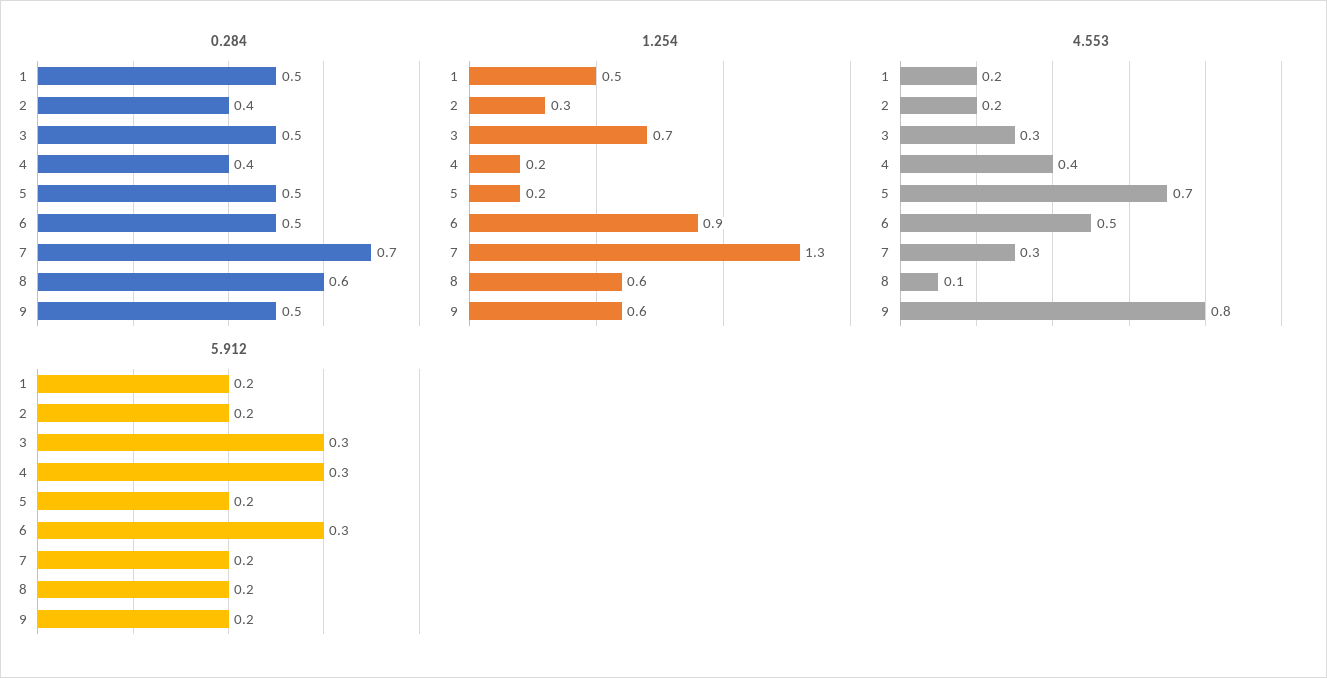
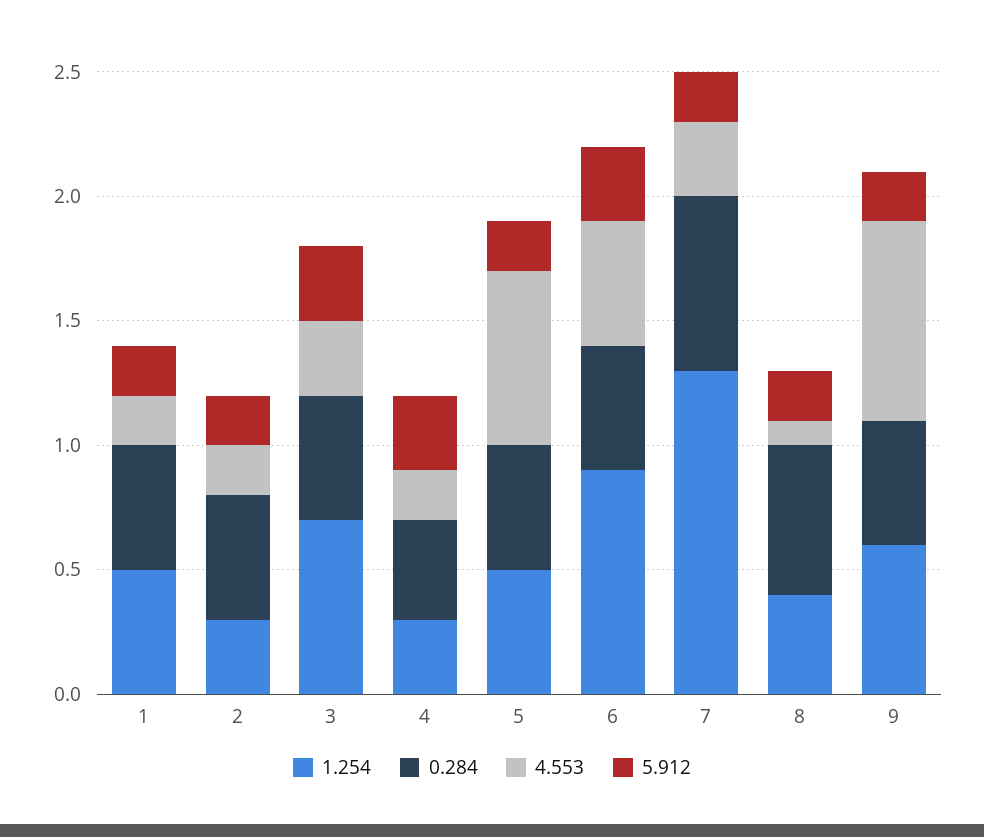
  {
    "0.284": {
      "1": 0.5,
-     "2": 0.4,
+     "2": 0.5,
      "3": 0.5,
      "4": 0.4,
      "5": 0.5,
      "6": 0.5,
      "7": 0.7,
      "8": 0.6,
      "9": 0.5
    },
    "1.254": {
      "1": 0.5,
      "2": 0.3,
      "3": 0.7,
-     "4": 0.2,
+     "4": 0.3,
-     "5": 0.2,
+     "5": 0.5,
      "6": 0.9,
      "7": 1.3,
-     "8": 0.6,
+     "8": 0.4,
      "9": 0.6
    },
    "4.553": {
      "1": 0.2,
      "2": 0.2,
      "3": 0.3,
-     "4": 0.4,
+     "4": 0.2,
      "5": 0.7,
      "6": 0.5,
      "7": 0.3,
      "8": 0.1,
      "9": 0.8
    },
    "5.912": {
      "1": 0.2,
      "2": 0.2,
      "3": 0.3,
      "4": 0.3,
      "5": 0.2,
      "6": 0.3,
      "7": 0.2,
      "8": 0.2,
      "9": 0.2
    }
  }

